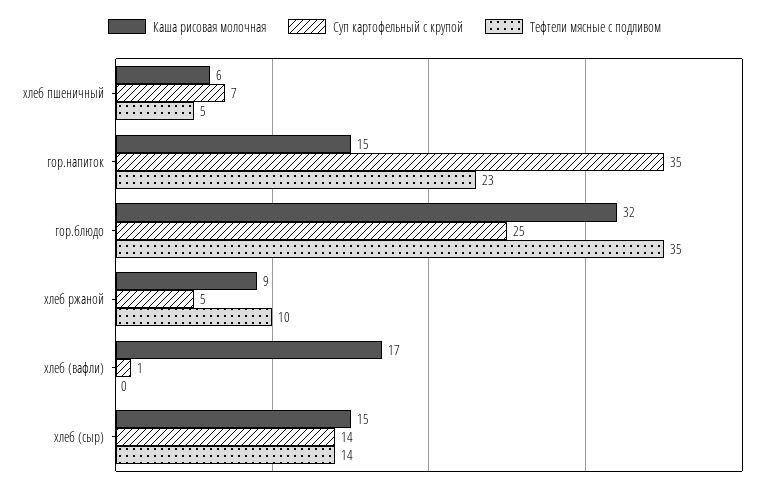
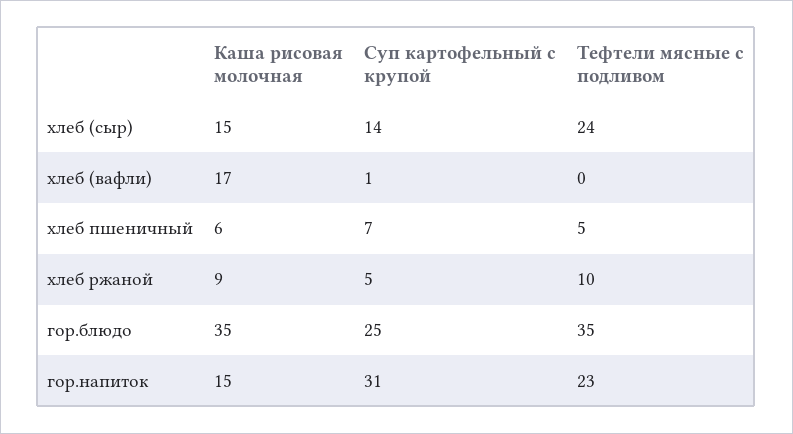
  {
    "Каша рисовая молочная": {
      "хлеб пшеничный": 6,
      "гор.напиток": 15,
-     "гор.блюдо": 32,
+     "гор.блюдо": 35,
      "хлеб ржаной": 9,
      "хлеб (вафли)": 17,
      "хлеб (сыр)": 15
    },
    "Суп картофельный с крупой": {
      "хлеб пшеничный": 7,
-     "гор.напиток": 35,
+     "гор.напиток": 31,
      "гор.блюдо": 25,
      "хлеб ржаной": 5,
      "хлеб (вафли)": 1,
      "хлеб (сыр)": 14
    },
    "Тефтели мясные с подливом": {
      "хлеб пшеничный": 5,
      "гор.напиток": 23,
      "гор.блюдо": 35,
      "хлеб ржаной": 10,
      "хлеб (вафли)": 0,
-     "хлеб (сыр)": 14
+     "хлеб (сыр)": 24
    }
  }

